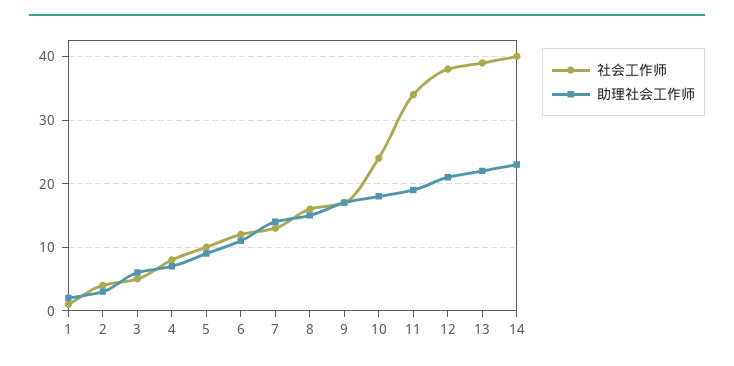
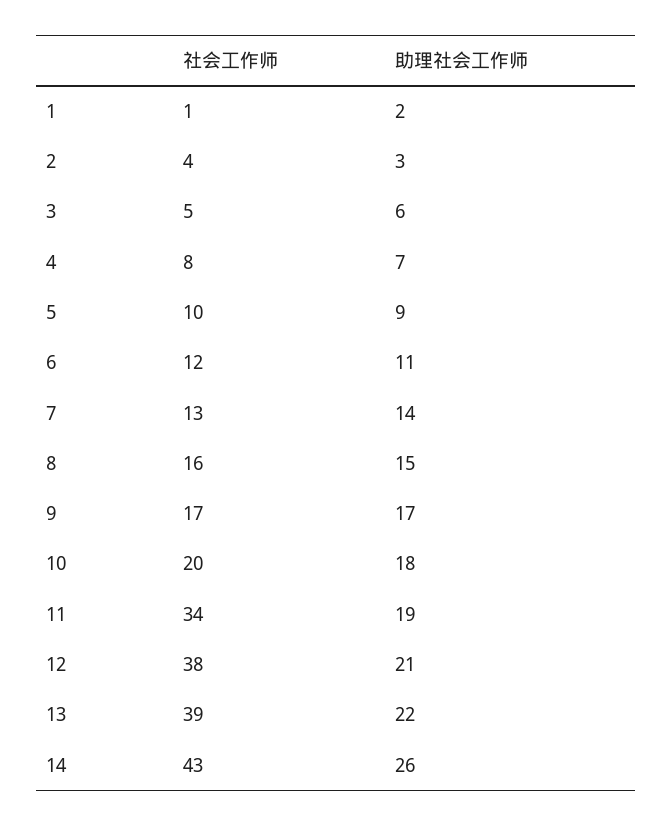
  {
    "社会工作师": {
      "1": 1,
      "2": 4,
      "3": 5,
      "4": 8,
      "5": 10,
      "6": 12,
      "7": 13,
      "8": 16,
      "9": 17,
-     "10": 24,
+     "10": 20,
      "11": 34,
      "12": 38,
      "13": 39,
-     "14": 40
+     "14": 43
    },
    "助理社会工作师": {
      "1": 2,
      "2": 3,
      "3": 6,
      "4": 7,
      "5": 9,
      "6": 11,
      "7": 14,
      "8": 15,
      "9": 17,
      "10": 18,
      "11": 19,
      "12": 21,
      "13": 22,
-     "14": 23
+     "14": 26
    }
  }

